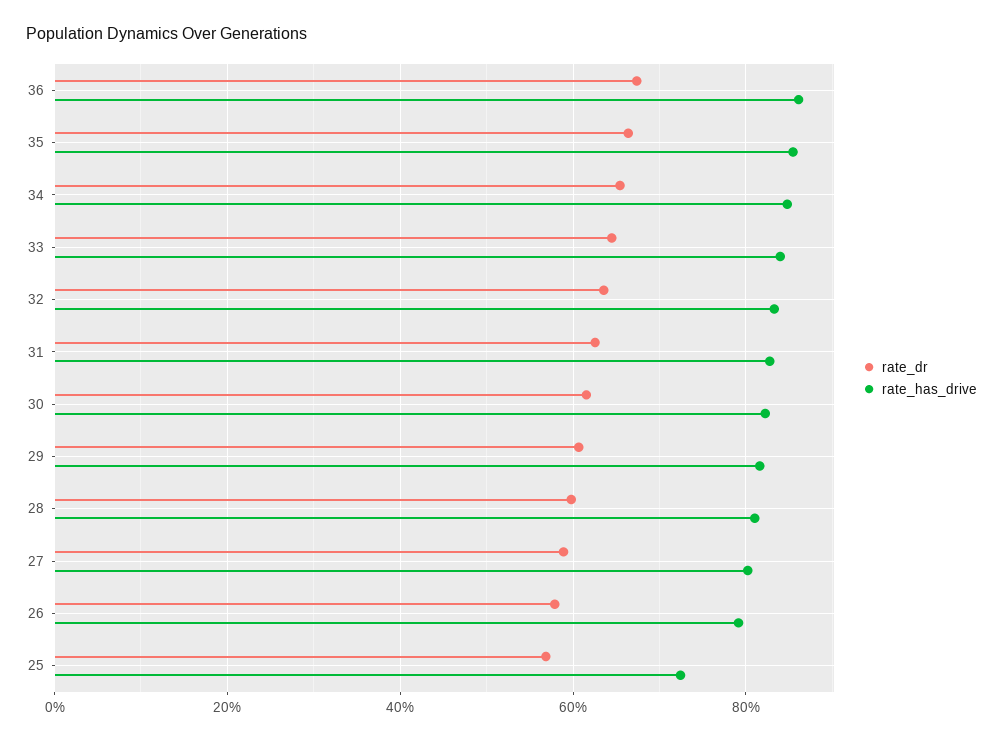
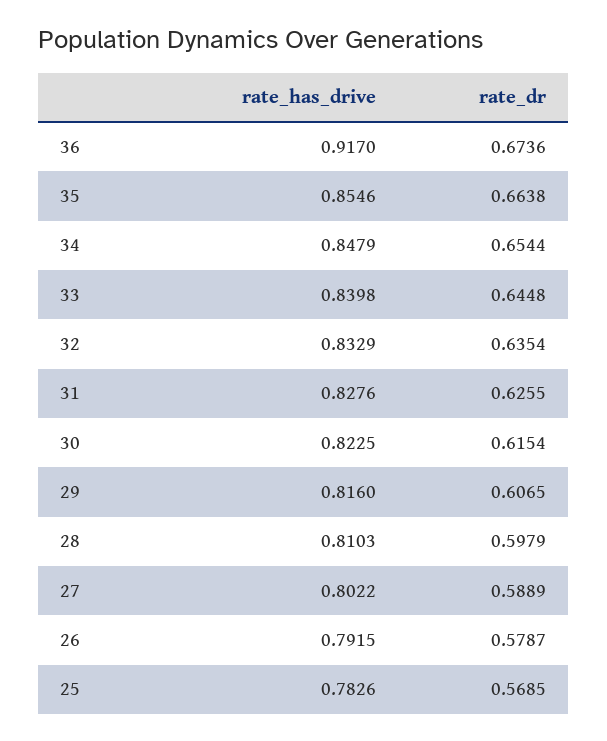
  {
    "rate_dr": {
      "36": 0.6736,
      "35": 0.6638,
      "34": 0.6544,
      "33": 0.6448,
      "32": 0.6354,
      "31": 0.6255,
      "30": 0.6154,
      "29": 0.6065,
      "28": 0.5979,
      "27": 0.5889,
      "26": 0.5787,
      "25": 0.5685
    },
    "rate_has_drive": {
-     "36": 0.86,
+     "36": 0.917,
      "35": 0.8546,
      "34": 0.8479,
      "33": 0.8398,
      "32": 0.8329,
      "31": 0.8276,
      "30": 0.8225,
      "29": 0.816,
      "28": 0.8103,
      "27": 0.8022,
      "26": 0.7915,
-     "25": 0.72
+     "25": 0.7826
    }
  }

